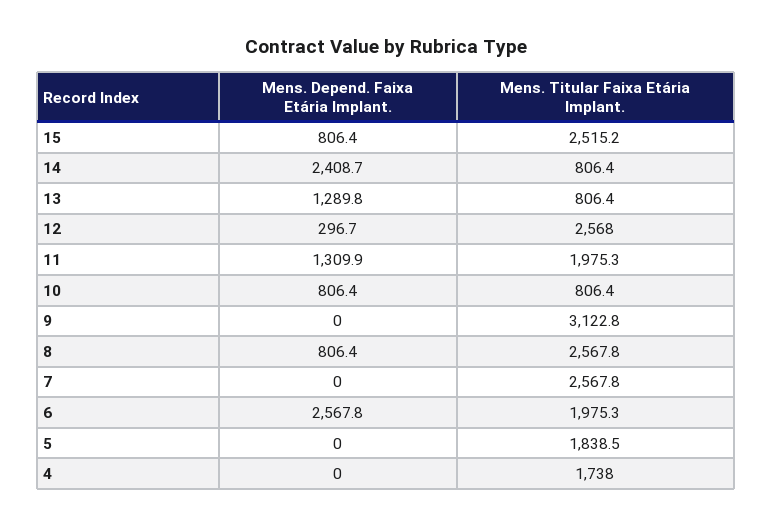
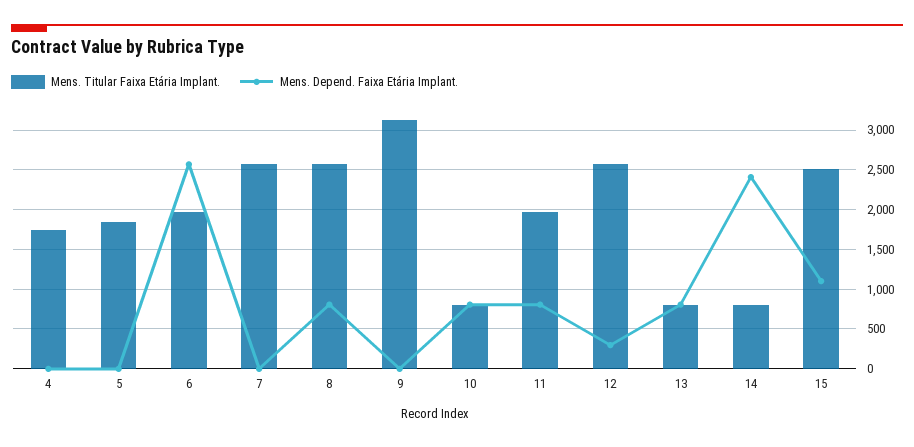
  {
    "Mens. Depend. Faixa Etária Implant.": {
-     "15": 806.4,
+     "15": 1100,
      "14": 2408.7,
-     "13": 1289.8,
+     "13": 800,
      "12": 296.7,
-     "11": 1309.9,
+     "11": 800,
      "10": 806.4,
      "9": 0,
      "8": 806.4,
      "7": 0,
      "6": 2567.8,
      "5": 0,
      "4": 0
    },
    "Mens. Titular Faixa Etária Implant.": {
      "15": 2515.2,
      "14": 806.4,
      "13": 806.4,
      "12": 2568,
      "11": 1975.3,
      "10": 806.4,
      "9": 3122.8,
      "8": 2567.8,
      "7": 2567.8,
      "6": 1975.3,
      "5": 1838.5,
      "4": 1738
    }
  }

